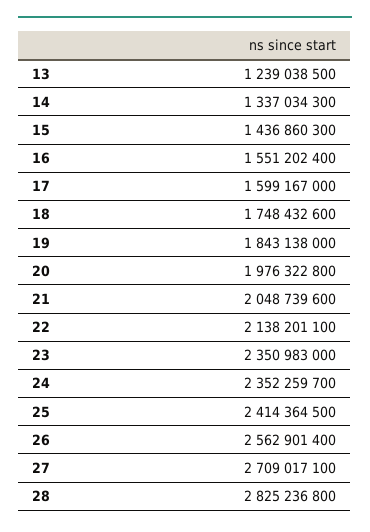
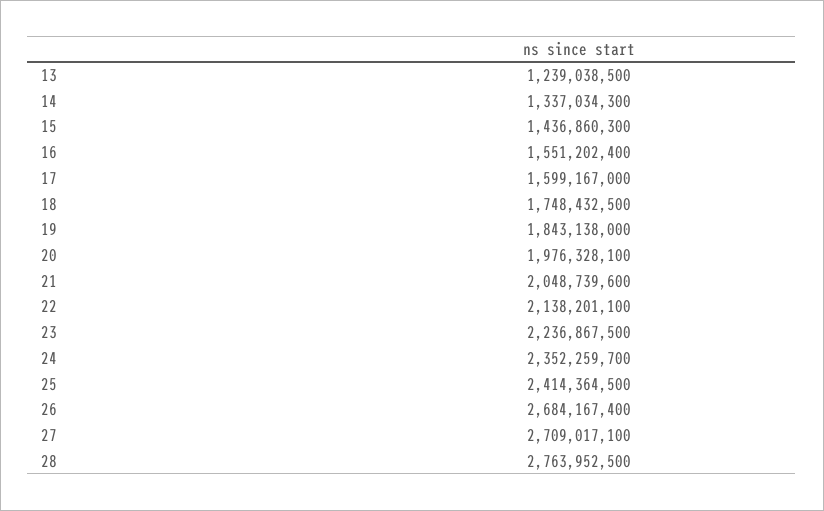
  {
    "13": 1239038500,
    "14": 1337034300,
    "15": 1436860300,
    "16": 1551202400,
    "17": 1599167000,
-   "18": 1748432600,
+   "18": 1748432500,
    "19": 1843138000,
-   "20": 1976322800,
+   "20": 1976328100,
    "21": 2048739600,
    "22": 2138201100,
-   "23": 2350983000,
+   "23": 2236867500,
    "24": 2352259700,
    "25": 2414364500,
-   "26": 2562901400,
+   "26": 2684167400,
    "27": 2709017100,
-   "28": 2825236800
+   "28": 2763952500
  }

